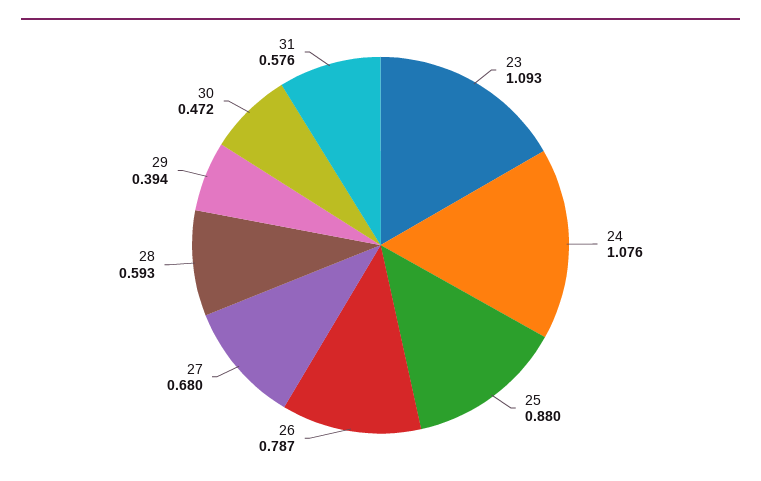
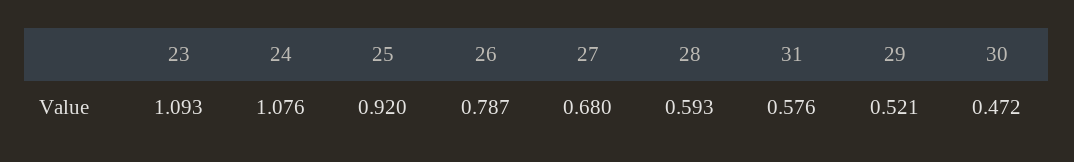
  {
    "23": 1.093,
    "24": 1.076,
-   "25": 0.88,
+   "25": 0.92,
    "26": 0.787,
    "27": 0.68,
    "28": 0.593,
-   "29": 0.394,
+   "29": 0.521,
    "30": 0.472,
    "31": 0.576
  }

